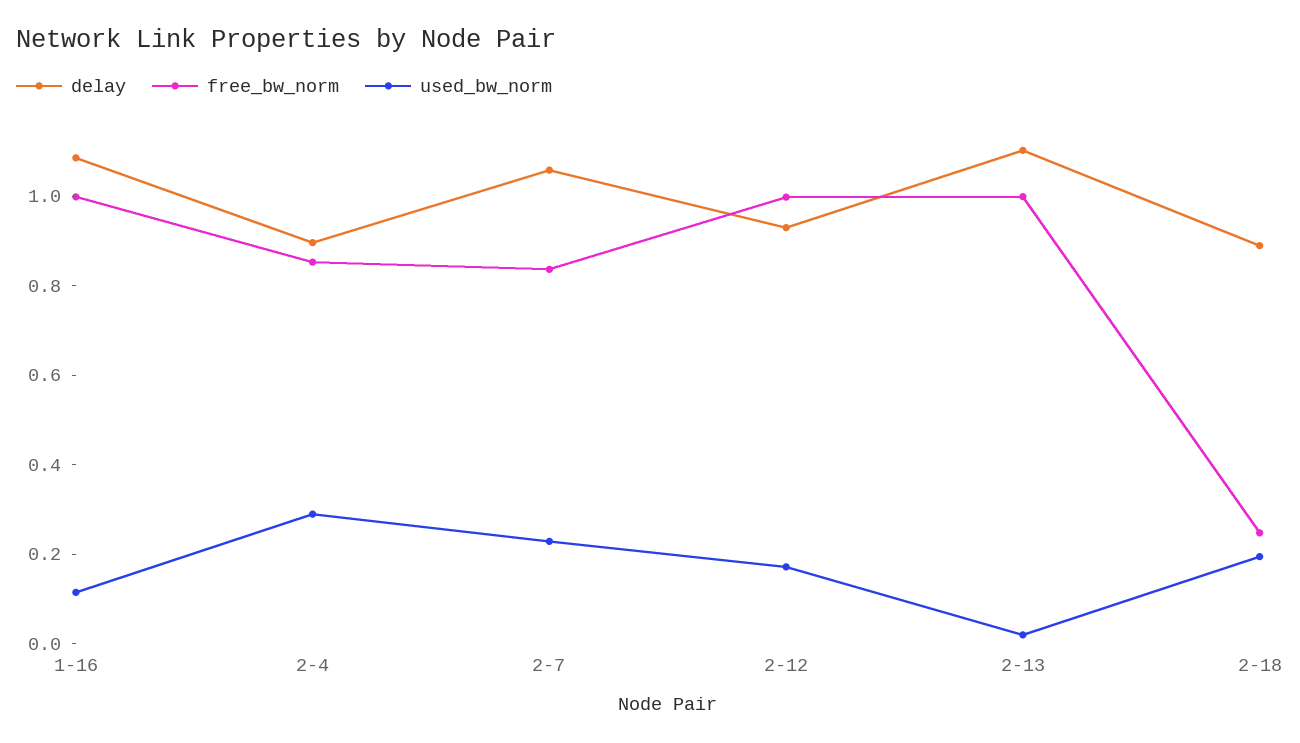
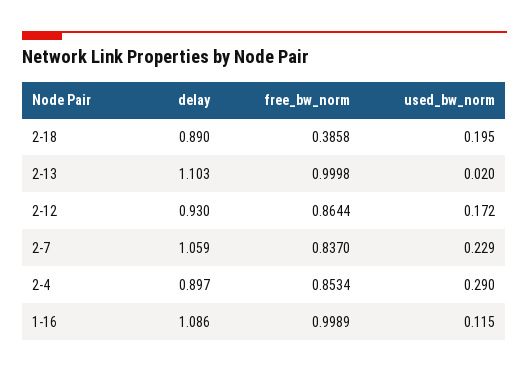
  {
    "delay": {
      "1-16": 1.086,
      "2-4": 0.897,
      "2-7": 1.059,
      "2-12": 0.93,
      "2-13": 1.103,
      "2-18": 0.89
    },
    "free_bw_norm": {
      "1-16": 0.9989,
      "2-4": 0.8534,
      "2-7": 0.837,
-     "2-12": 1,
+     "2-12": 0.8644,
      "2-13": 0.9998,
-     "2-18": 0.25
+     "2-18": 0.3858
    },
    "used_bw_norm": {
      "1-16": 0.115,
      "2-4": 0.29,
      "2-7": 0.229,
      "2-12": 0.172,
      "2-13": 0.02,
      "2-18": 0.195
    }
  }

